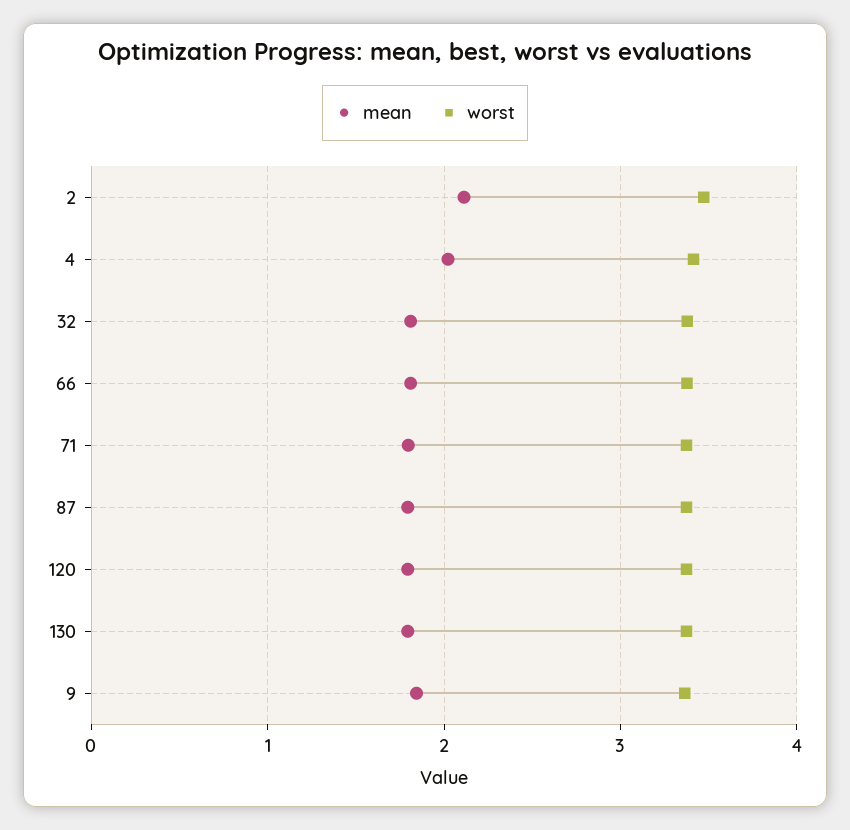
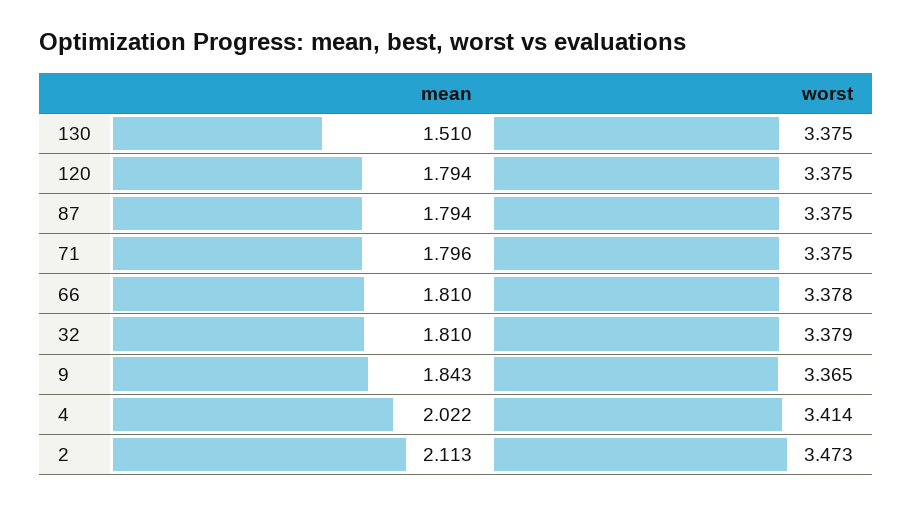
  {
    "mean": {
      "2": 2.113,
      "4": 2.022,
      "32": 1.81,
      "66": 1.81,
      "71": 1.796,
      "87": 1.794,
      "120": 1.794,
-     "130": 1.8,
+     "130": 1.51,
      "9": 1.843
    },
    "worst": {
      "2": 3.473,
      "4": 3.414,
      "32": 3.379,
      "66": 3.378,
      "71": 3.375,
      "87": 3.375,
      "120": 3.375,
      "130": 3.375,
      "9": 3.365
    }
  }

